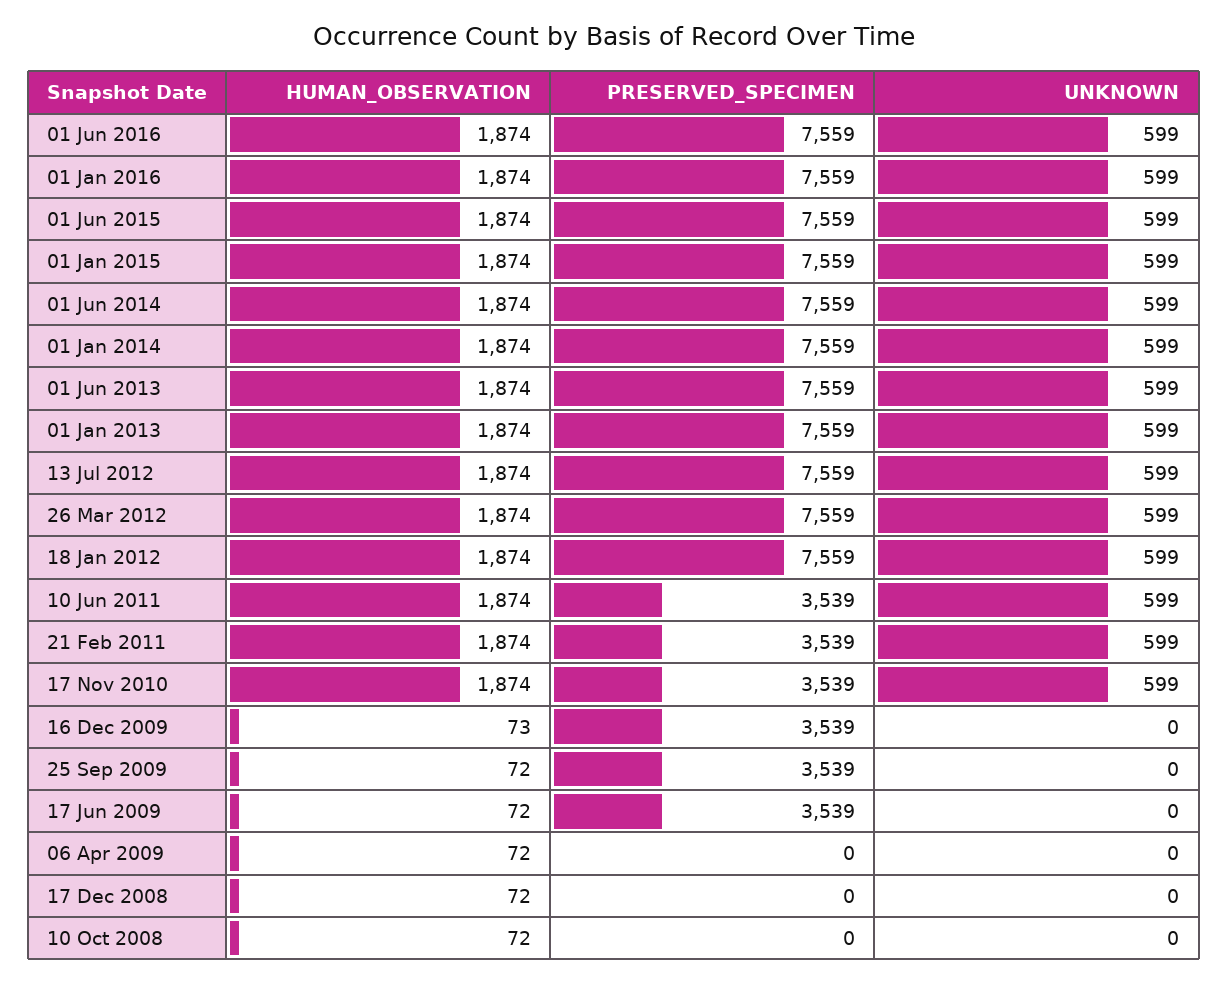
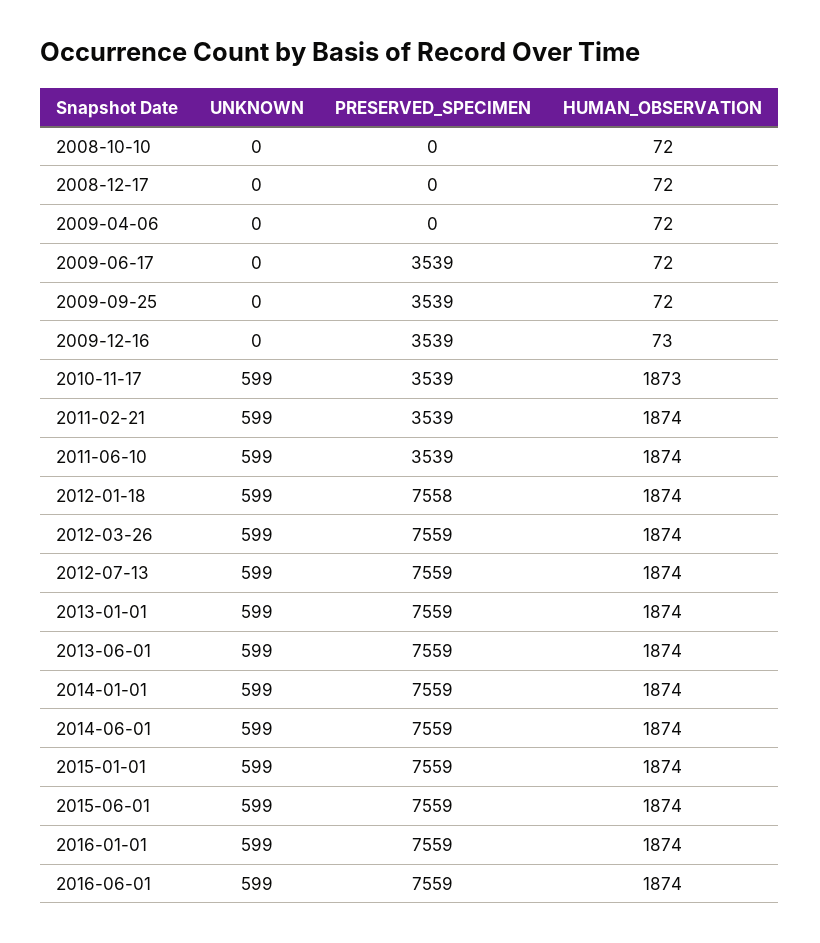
  {
    "HUMAN_OBSERVATION": {
      "01 Jun 2016": 1874,
      "01 Jan 2016": 1874,
      "01 Jun 2015": 1874,
      "01 Jan 2015": 1874,
      "01 Jun 2014": 1874,
      "01 Jan 2014": 1874,
      "01 Jun 2013": 1874,
      "01 Jan 2013": 1874,
      "13 Jul 2012": 1874,
      "26 Mar 2012": 1874,
      "18 Jan 2012": 1874,
      "10 Jun 2011": 1874,
      "21 Feb 2011": 1874,
-     "17 Nov 2010": 1874,
+     "17 Nov 2010": 1873,
      "16 Dec 2009": 73,
      "25 Sep 2009": 72,
      "17 Jun 2009": 72,
      "06 Apr 2009": 72,
      "17 Dec 2008": 72,
      "10 Oct 2008": 72
    },
    "PRESERVED_SPECIMEN": {
      "01 Jun 2016": 7559,
      "01 Jan 2016": 7559,
      "01 Jun 2015": 7559,
      "01 Jan 2015": 7559,
      "01 Jun 2014": 7559,
      "01 Jan 2014": 7559,
      "01 Jun 2013": 7559,
      "01 Jan 2013": 7559,
      "13 Jul 2012": 7559,
      "26 Mar 2012": 7559,
-     "18 Jan 2012": 7559,
+     "18 Jan 2012": 7558,
      "10 Jun 2011": 3539,
      "21 Feb 2011": 3539,
      "17 Nov 2010": 3539,
      "16 Dec 2009": 3539,
      "25 Sep 2009": 3539,
      "17 Jun 2009": 3539,
      "06 Apr 2009": 0,
      "17 Dec 2008": 0,
      "10 Oct 2008": 0
    },
    "UNKNOWN": {
      "01 Jun 2016": 599,
      "01 Jan 2016": 599,
      "01 Jun 2015": 599,
      "01 Jan 2015": 599,
      "01 Jun 2014": 599,
      "01 Jan 2014": 599,
      "01 Jun 2013": 599,
      "01 Jan 2013": 599,
      "13 Jul 2012": 599,
      "26 Mar 2012": 599,
      "18 Jan 2012": 599,
      "10 Jun 2011": 599,
      "21 Feb 2011": 599,
      "17 Nov 2010": 599,
      "16 Dec 2009": 0,
      "25 Sep 2009": 0,
      "17 Jun 2009": 0,
      "06 Apr 2009": 0,
      "17 Dec 2008": 0,
      "10 Oct 2008": 0
    }
  }

